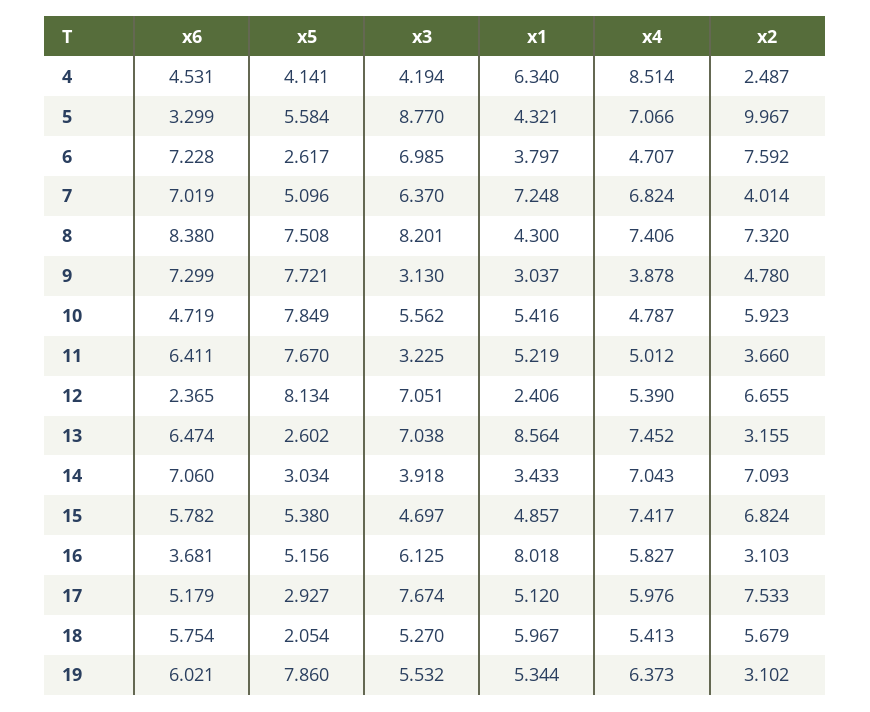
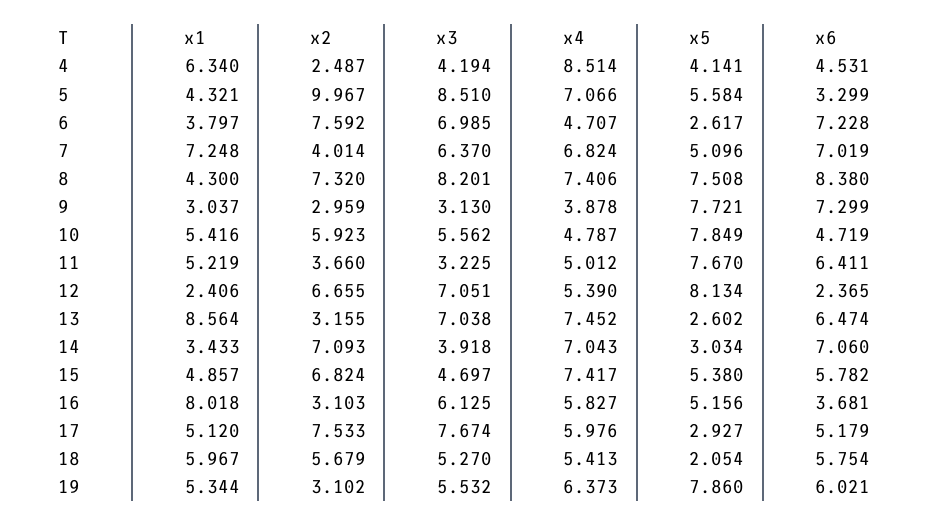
  {
    "x6": {
      "4": 4.531,
      "5": 3.299,
      "6": 7.228,
      "7": 7.019,
      "8": 8.38,
      "9": 7.299,
      "10": 4.719,
      "11": 6.411,
      "12": 2.365,
      "13": 6.474,
      "14": 7.06,
      "15": 5.782,
      "16": 3.681,
      "17": 5.179,
      "18": 5.754,
      "19": 6.021
    },
    "x5": {
      "4": 4.141,
      "5": 5.584,
      "6": 2.617,
      "7": 5.096,
      "8": 7.508,
      "9": 7.721,
      "10": 7.849,
      "11": 7.67,
      "12": 8.134,
      "13": 2.602,
      "14": 3.034,
      "15": 5.38,
      "16": 5.156,
      "17": 2.927,
      "18": 2.054,
      "19": 7.86
    },
    "x3": {
      "4": 4.194,
-     "5": 8.77,
+     "5": 8.51,
      "6": 6.985,
      "7": 6.37,
      "8": 8.201,
      "9": 3.13,
      "10": 5.562,
      "11": 3.225,
      "12": 7.051,
      "13": 7.038,
      "14": 3.918,
      "15": 4.697,
      "16": 6.125,
      "17": 7.674,
      "18": 5.27,
      "19": 5.532
    },
    "x1": {
      "4": 6.34,
      "5": 4.321,
      "6": 3.797,
      "7": 7.248,
      "8": 4.3,
      "9": 3.037,
      "10": 5.416,
      "11": 5.219,
      "12": 2.406,
      "13": 8.564,
      "14": 3.433,
      "15": 4.857,
      "16": 8.018,
      "17": 5.12,
      "18": 5.967,
      "19": 5.344
    },
    "x4": {
      "4": 8.514,
      "5": 7.066,
      "6": 4.707,
      "7": 6.824,
      "8": 7.406,
      "9": 3.878,
      "10": 4.787,
      "11": 5.012,
      "12": 5.39,
      "13": 7.452,
      "14": 7.043,
      "15": 7.417,
      "16": 5.827,
      "17": 5.976,
      "18": 5.413,
      "19": 6.373
    },
    "x2": {
      "4": 2.487,
      "5": 9.967,
      "6": 7.592,
      "7": 4.014,
      "8": 7.32,
-     "9": 4.78,
+     "9": 2.959,
      "10": 5.923,
      "11": 3.66,
      "12": 6.655,
      "13": 3.155,
      "14": 7.093,
      "15": 6.824,
      "16": 3.103,
      "17": 7.533,
      "18": 5.679,
      "19": 3.102
    }
  }

